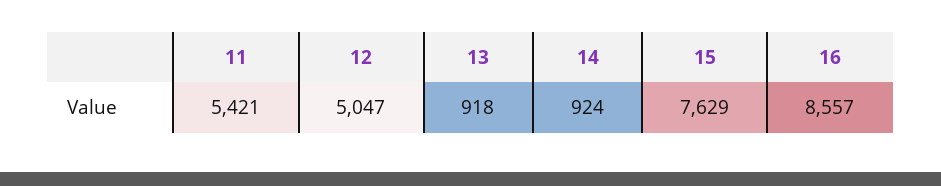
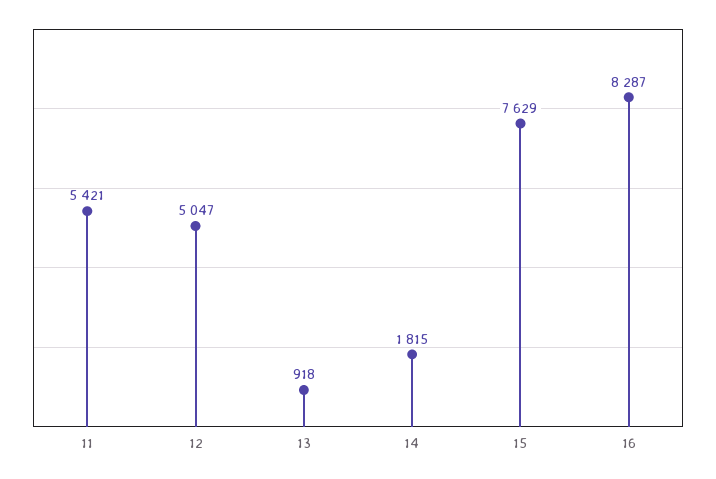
  {
    "11": 5421,
    "12": 5047,
    "13": 918,
-   "14": 924,
+   "14": 1815,
    "15": 7629,
-   "16": 8557
+   "16": 8287
  }

